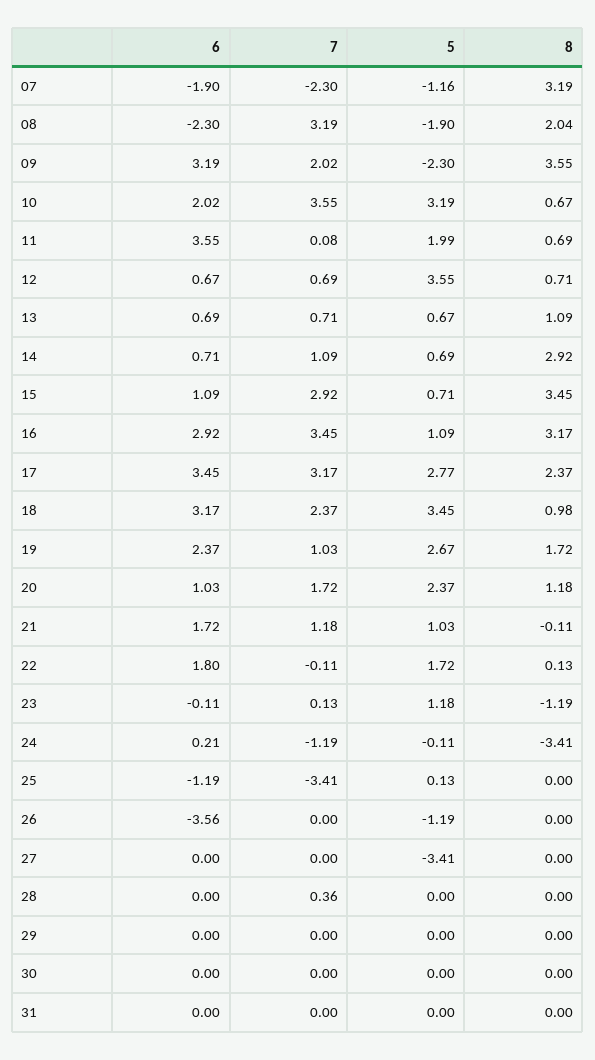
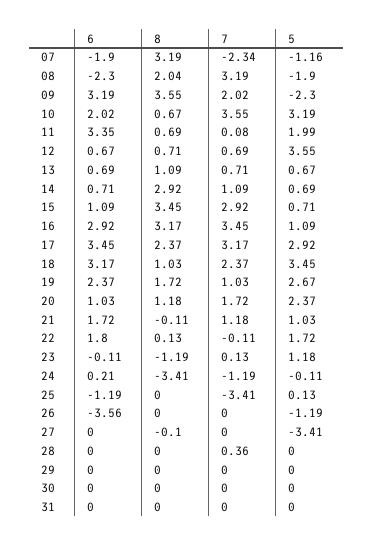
  {
    "6": {
      "07": -1.9,
      "08": -2.3,
      "09": 3.19,
      "10": 2.02,
-     "11": 3.55,
+     "11": 3.35,
      "12": 0.67,
      "13": 0.69,
      "14": 0.71,
      "15": 1.09,
      "16": 2.92,
      "17": 3.45,
      "18": 3.17,
      "19": 2.37,
      "20": 1.03,
      "21": 1.72,
      "22": 1.8,
      "23": -0.11,
      "24": 0.21,
      "25": -1.19,
      "26": -3.56,
      "27": 0,
      "28": 0,
      "29": 0,
      "30": 0,
      "31": 0
    },
    "7": {
-     "07": -2.3,
+     "07": -2.34,
      "08": 3.19,
      "09": 2.02,
      "10": 3.55,
      "11": 0.08,
      "12": 0.69,
      "13": 0.71,
      "14": 1.09,
      "15": 2.92,
      "16": 3.45,
      "17": 3.17,
      "18": 2.37,
      "19": 1.03,
      "20": 1.72,
      "21": 1.18,
      "22": -0.11,
      "23": 0.13,
      "24": -1.19,
      "25": -3.41,
      "26": 0,
      "27": 0,
      "28": 0.36,
      "29": 0,
      "30": 0,
      "31": 0
    },
    "5": {
      "07": -1.16,
      "08": -1.9,
      "09": -2.3,
      "10": 3.19,
      "11": 1.99,
      "12": 3.55,
      "13": 0.67,
      "14": 0.69,
      "15": 0.71,
      "16": 1.09,
-     "17": 2.77,
+     "17": 2.92,
      "18": 3.45,
      "19": 2.67,
      "20": 2.37,
      "21": 1.03,
      "22": 1.72,
      "23": 1.18,
      "24": -0.11,
      "25": 0.13,
      "26": -1.19,
      "27": -3.41,
      "28": 0,
      "29": 0,
      "30": 0,
      "31": 0
    },
    "8": {
      "07": 3.19,
      "08": 2.04,
      "09": 3.55,
      "10": 0.67,
      "11": 0.69,
      "12": 0.71,
      "13": 1.09,
      "14": 2.92,
      "15": 3.45,
      "16": 3.17,
      "17": 2.37,
-     "18": 0.98,
+     "18": 1.03,
      "19": 1.72,
      "20": 1.18,
      "21": -0.11,
      "22": 0.13,
      "23": -1.19,
      "24": -3.41,
      "25": 0,
      "26": 0,
-     "27": 0,
+     "27": -0.1,
      "28": 0,
      "29": 0,
      "30": 0,
      "31": 0
    }
  }

